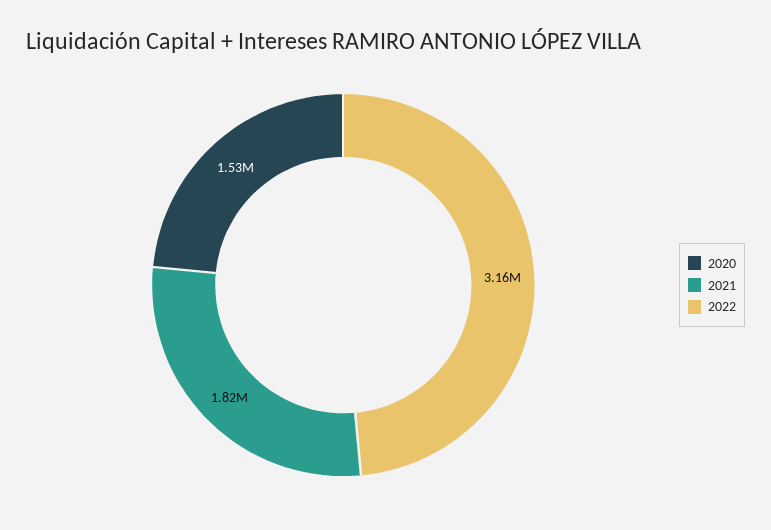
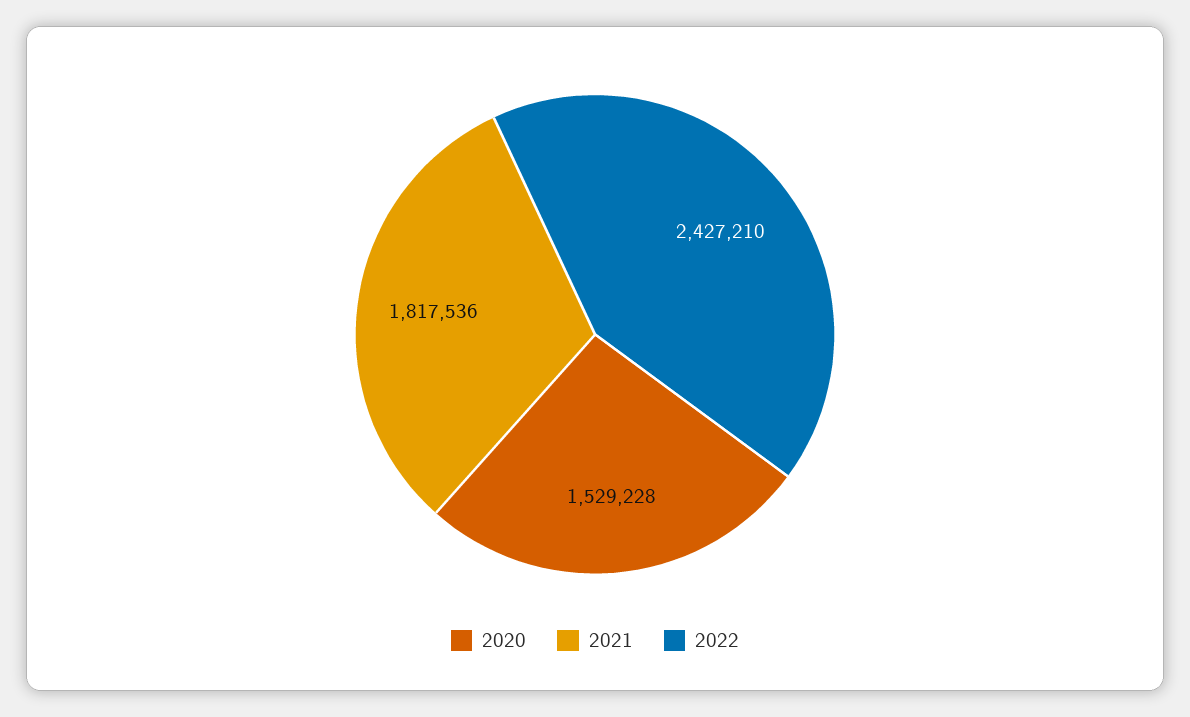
  {
    "2020": 1529228,
    "2021": 1817536,
-   "2022": 3160000
+   "2022": 2427210
  }

